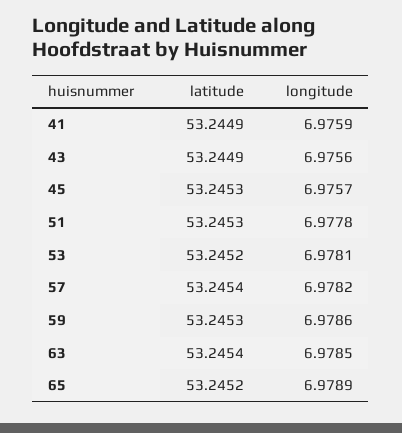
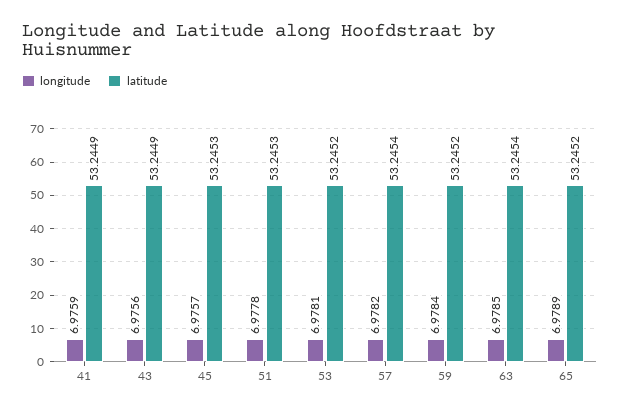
  {
    "latitude": {
      "41": 53.2449,
      "43": 53.2449,
      "45": 53.2453,
      "51": 53.2453,
      "53": 53.2452,
      "57": 53.2454,
-     "59": 53.2453,
+     "59": 53.2452,
      "63": 53.2454,
      "65": 53.2452
    },
    "longitude": {
      "41": 6.9759,
      "43": 6.9756,
      "45": 6.9757,
      "51": 6.9778,
      "53": 6.9781,
      "57": 6.9782,
-     "59": 6.9786,
+     "59": 6.9784,
      "63": 6.9785,
      "65": 6.9789
    }
  }

